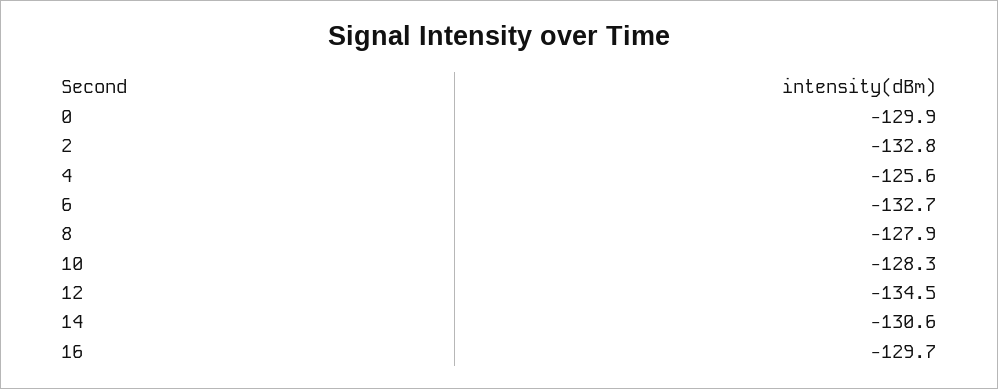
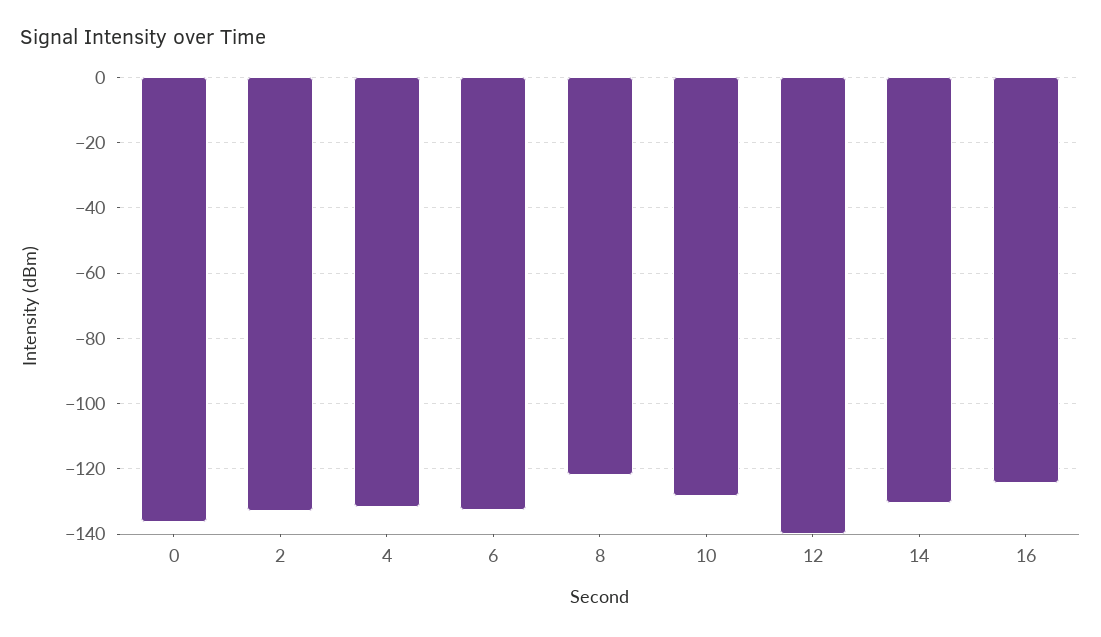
  {
-   "0": -129.9,
+   "0": -136,
    "2": -132.8,
-   "4": -125.6,
+   "4": -132,
    "6": -132.7,
-   "8": -127.9,
+   "8": -122,
    "10": -128.3,
-   "12": -134.5,
+   "12": -140,
    "14": -130.6,
-   "16": -129.7
+   "16": -124
  }

